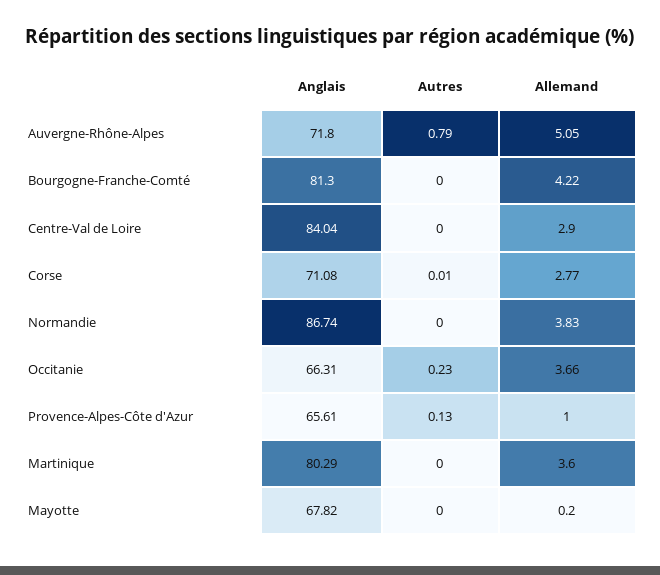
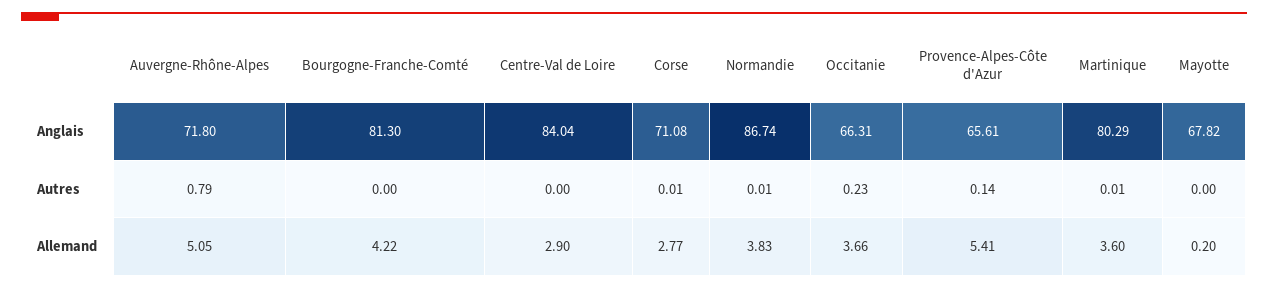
  {
    "Anglais": {
      "Auvergne-Rhône-Alpes": 71.8,
      "Bourgogne-Franche-Comté": 81.3,
      "Centre-Val de Loire": 84.04,
      "Corse": 71.08,
      "Normandie": 86.74,
      "Occitanie": 66.31,
      "Provence-Alpes-Côte d'Azur": 65.61,
      "Martinique": 80.29,
      "Mayotte": 67.82
    },
    "Autres": {
      "Auvergne-Rhône-Alpes": 0.79,
      "Bourgogne-Franche-Comté": 0,
      "Centre-Val de Loire": 0,
      "Corse": 0.01,
-     "Normandie": 0,
+     "Normandie": 0.01,
      "Occitanie": 0.23,
-     "Provence-Alpes-Côte d'Azur": 0.13,
+     "Provence-Alpes-Côte d'Azur": 0.14,
-     "Martinique": 0,
+     "Martinique": 0.01,
      "Mayotte": 0
    },
    "Allemand": {
      "Auvergne-Rhône-Alpes": 5.05,
      "Bourgogne-Franche-Comté": 4.22,
      "Centre-Val de Loire": 2.9,
      "Corse": 2.77,
      "Normandie": 3.83,
      "Occitanie": 3.66,
-     "Provence-Alpes-Côte d'Azur": 1,
+     "Provence-Alpes-Côte d'Azur": 5.41,
      "Martinique": 3.6,
      "Mayotte": 0.2
    }
  }

